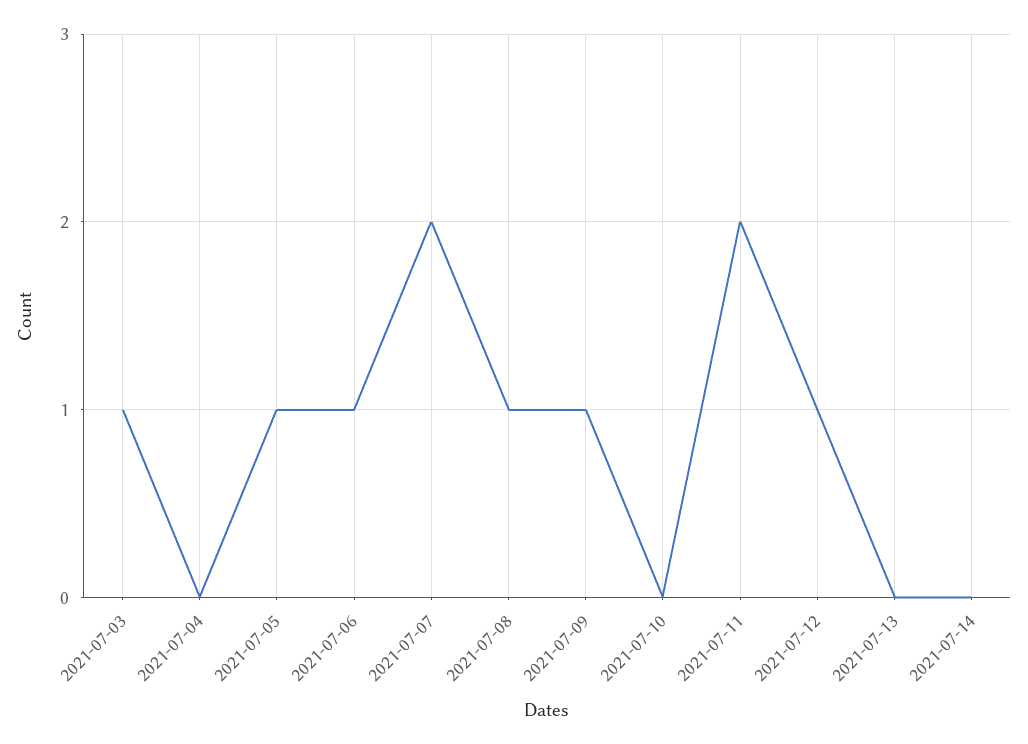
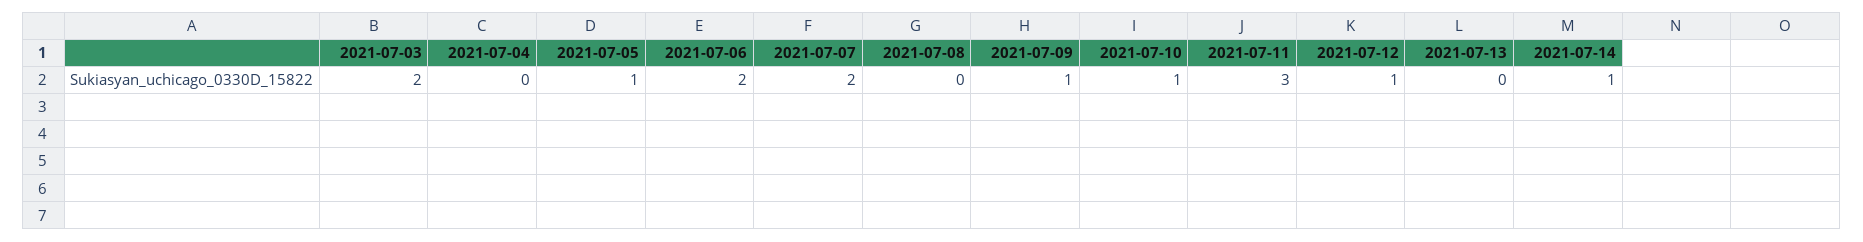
  {
-   "2021-07-03": 1,
+   "2021-07-03": 2,
    "2021-07-04": 0,
    "2021-07-05": 1,
-   "2021-07-06": 1,
+   "2021-07-06": 2,
    "2021-07-07": 2,
-   "2021-07-08": 1,
+   "2021-07-08": 0,
    "2021-07-09": 1,
-   "2021-07-10": 0,
+   "2021-07-10": 1,
-   "2021-07-11": 2,
+   "2021-07-11": 3,
    "2021-07-12": 1,
    "2021-07-13": 0,
-   "2021-07-14": 0
+   "2021-07-14": 1
  }

